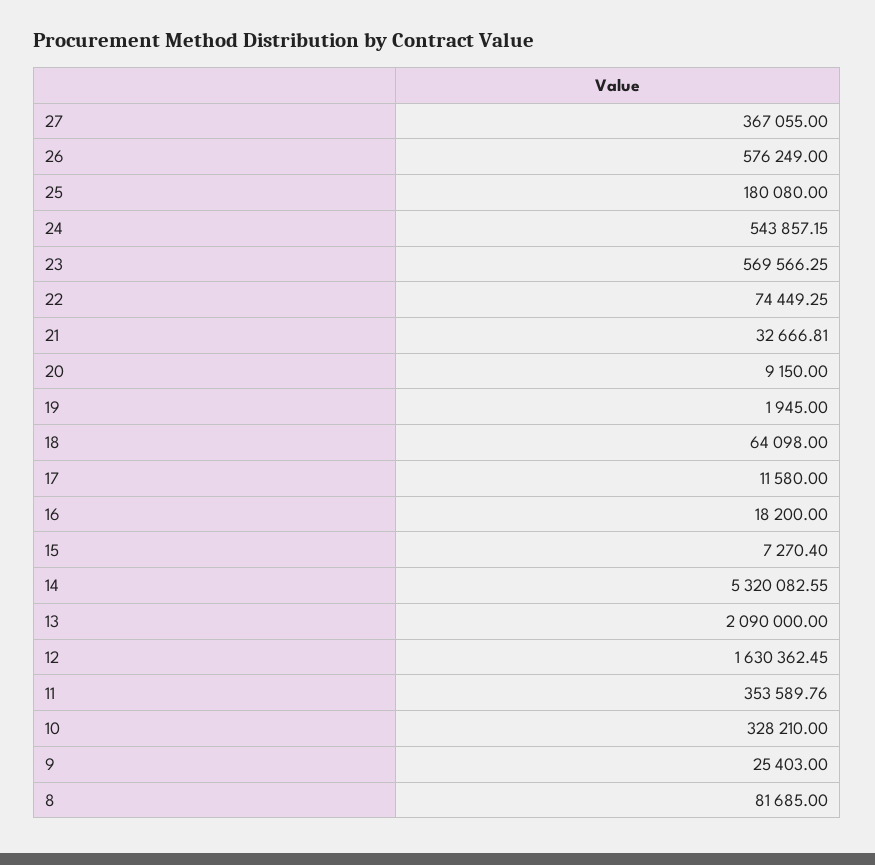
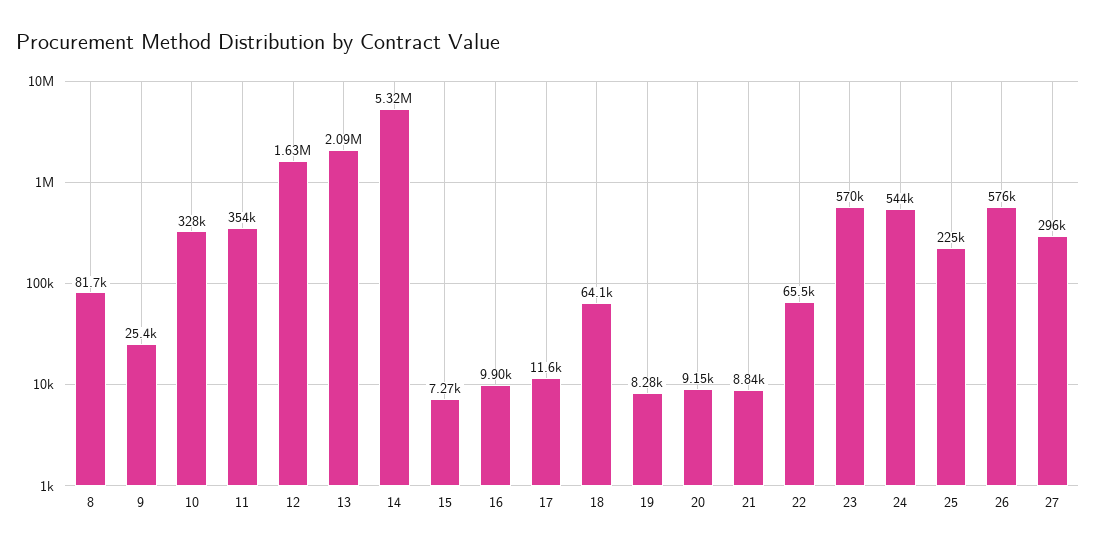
  {
-   "27": 367055,
+   "27": 296000,
    "26": 576249,
-   "25": 180080,
+   "25": 225000,
    "24": 543857.15,
    "23": 569566.25,
-   "22": 74449.25,
+   "22": 65500,
-   "21": 32666.81,
+   "21": 8840,
    "20": 9150,
-   "19": 1945,
+   "19": 8280,
    "18": 64098,
    "17": 11580,
-   "16": 18200,
+   "16": 9900,
    "15": 7270.4,
    "14": 5320082.55,
    "13": 2090000,
    "12": 1630362.45,
    "11": 353589.76,
    "10": 328210,
    "9": 25403,
    "8": 81685
  }

